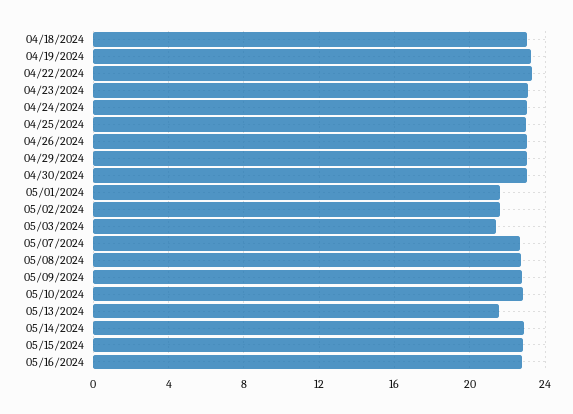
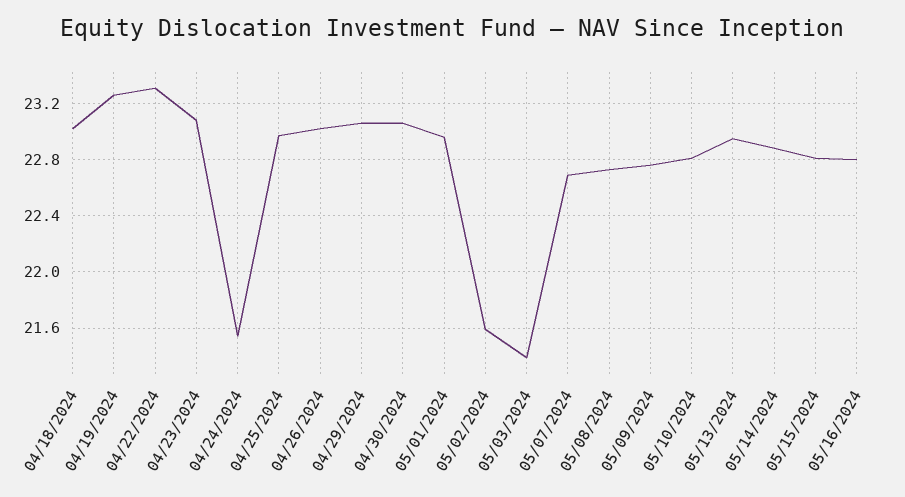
  {
    "04/18/2024": 23,
    "04/19/2024": 23.25,
    "04/22/2024": 23.3,
    "04/23/2024": 23.1,
-   "04/24/2024": 23,
+   "04/24/2024": 21.55,
    "04/25/2024": 22.95,
    "04/26/2024": 23,
    "04/29/2024": 23.05,
    "04/30/2024": 23.05,
-   "05/01/2024": 21.5,
+   "05/01/2024": 22.95,
    "05/02/2024": 21.6,
    "05/03/2024": 21.4,
    "05/07/2024": 22.7,
    "05/08/2024": 22.75,
    "05/09/2024": 22.75,
    "05/10/2024": 22.8,
-   "05/13/2024": 21.5,
+   "05/13/2024": 22.95,
    "05/14/2024": 22.9,
    "05/15/2024": 22.8,
    "05/16/2024": 22.8
  }

